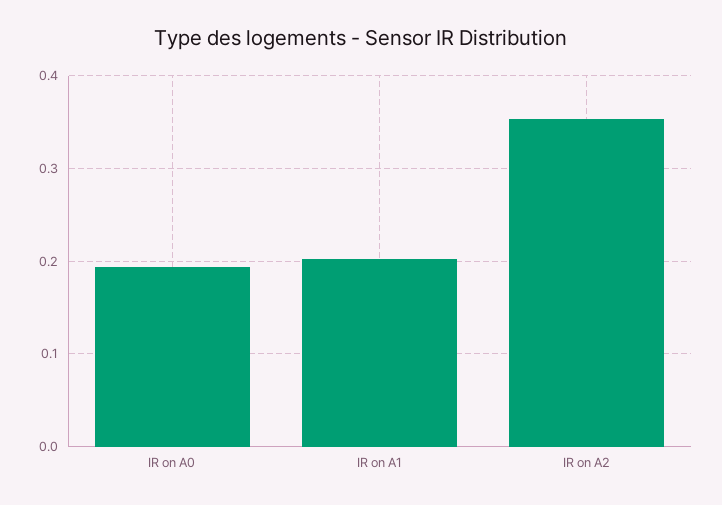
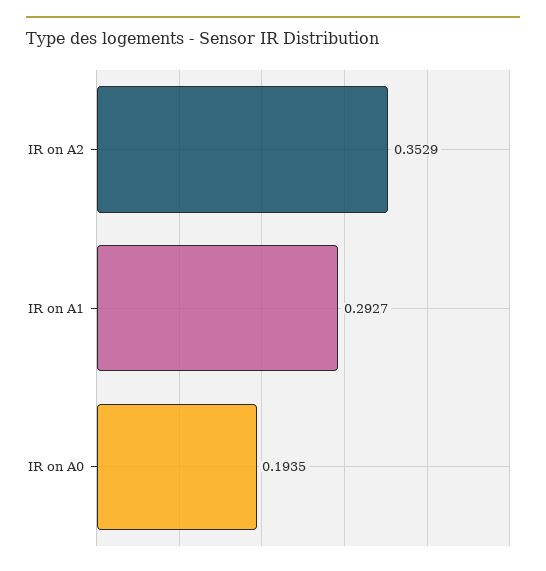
  {
    "IR on A0": 0.1935,
-   "IR on A1": 0.2,
+   "IR on A1": 0.2927,
    "IR on A2": 0.3529
  }

